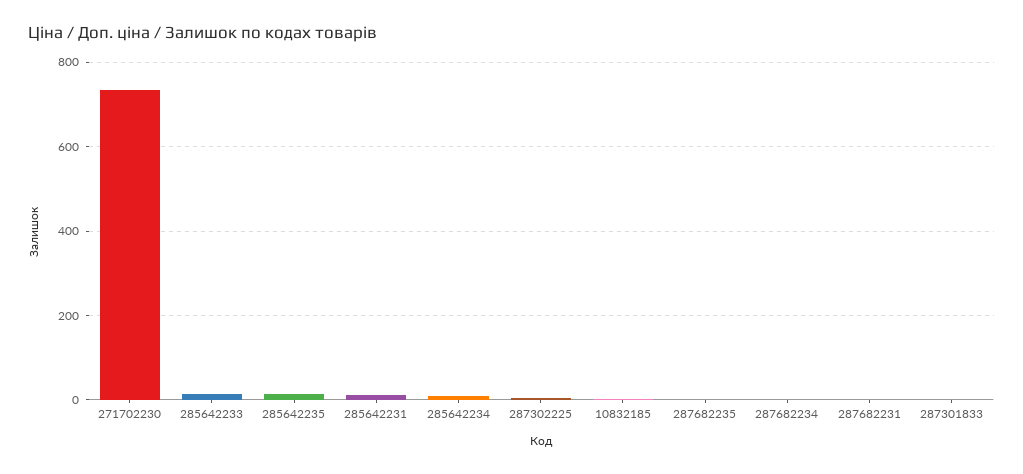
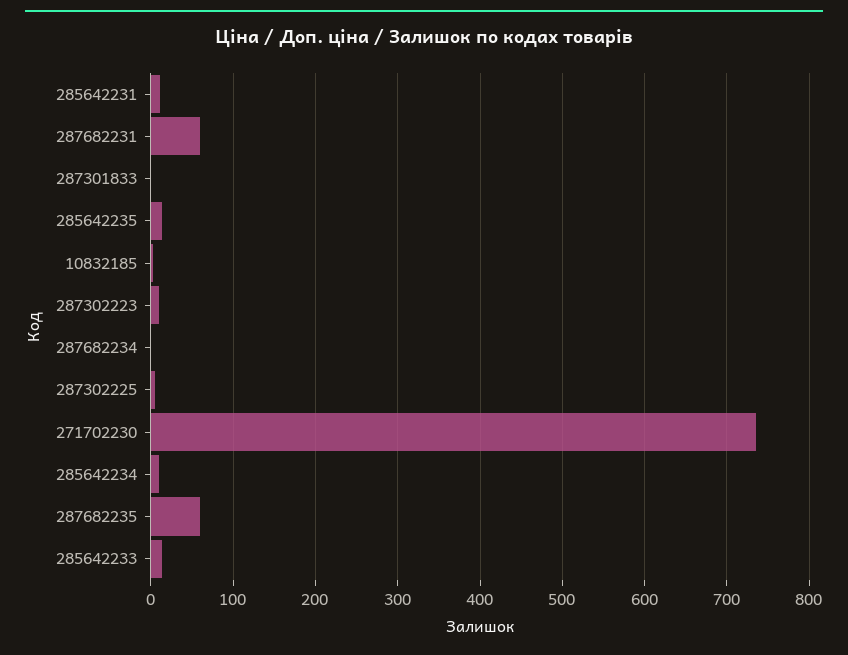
  {
    "271702230": 740,
    "285642233": 10,
    "285642235": 10,
    "285642231": 10,
    "285642234": 10,
    "287302225": 10,
    "10832185": 0,
-   "287682235": 0,
+   "287682235": 60,
    "287682234": 0,
-   "287682231": 0,
+   "287682231": 60,
-   "287301833": 0
+   "287301833": 0,
+   "287302223": 10
  }

